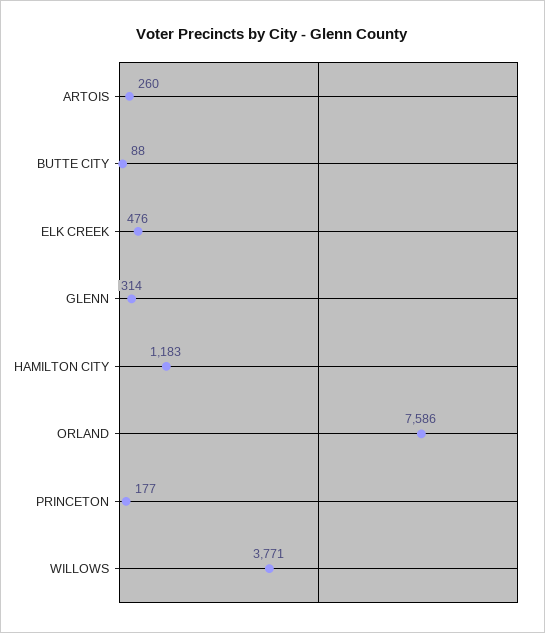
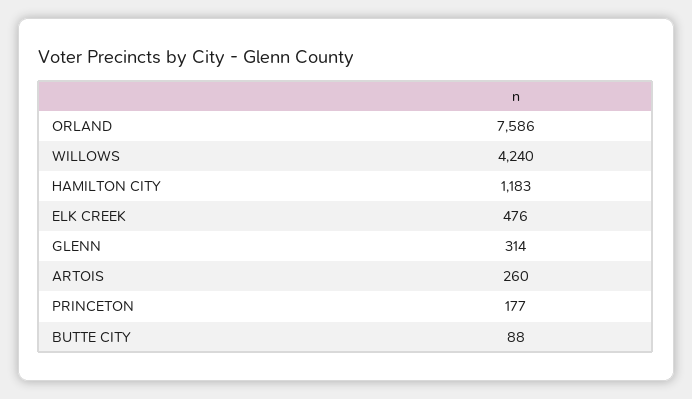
  {
    "ARTOIS": 260,
    "BUTTE CITY": 88,
    "ELK CREEK": 476,
    "GLENN": 314,
    "HAMILTON CITY": 1183,
    "ORLAND": 7586,
    "PRINCETON": 177,
-   "WILLOWS": 3771
+   "WILLOWS": 4240
  }

